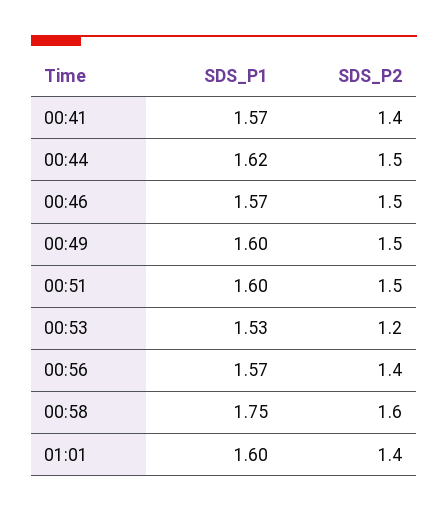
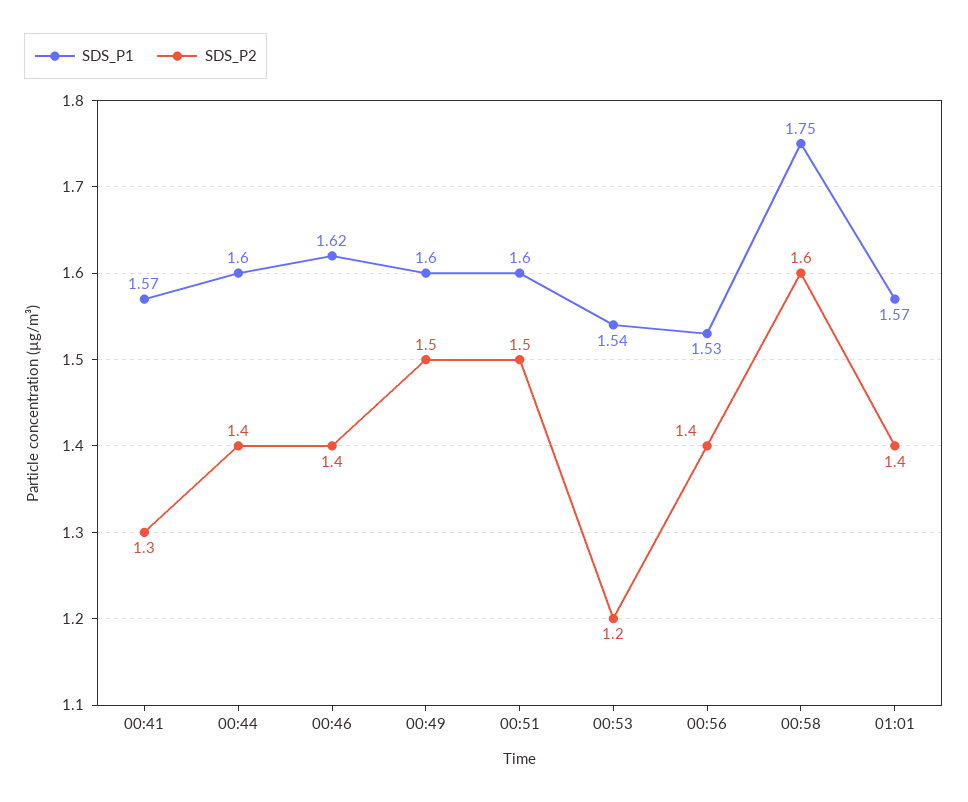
  {
    "SDS_P1": {
      "00:41": 1.57,
-     "00:44": 1.62,
+     "00:44": 1.6,
-     "00:46": 1.57,
+     "00:46": 1.62,
      "00:49": 1.6,
      "00:51": 1.6,
-     "00:53": 1.53,
+     "00:53": 1.54,
-     "00:56": 1.57,
+     "00:56": 1.53,
      "00:58": 1.75,
-     "01:01": 1.6
+     "01:01": 1.57
    },
    "SDS_P2": {
-     "00:41": 1.4,
+     "00:41": 1.3,
-     "00:44": 1.5,
+     "00:44": 1.4,
-     "00:46": 1.5,
+     "00:46": 1.4,
      "00:49": 1.5,
      "00:51": 1.5,
      "00:53": 1.2,
      "00:56": 1.4,
      "00:58": 1.6,
      "01:01": 1.4
    }
  }

